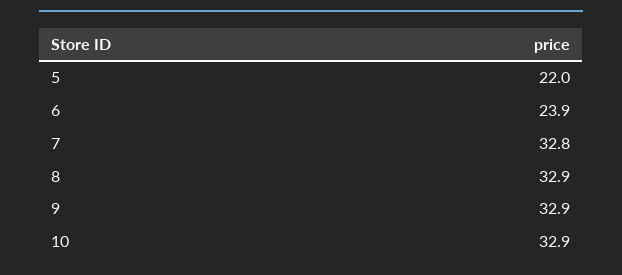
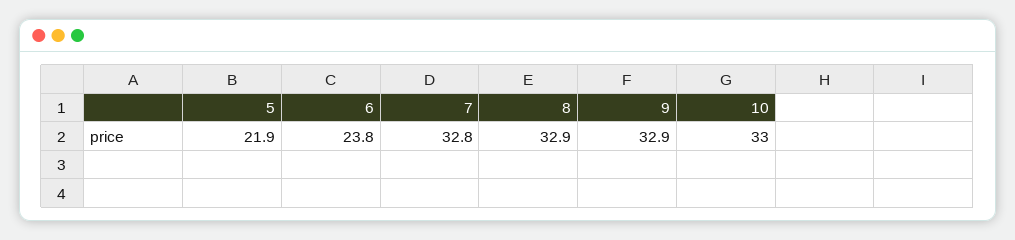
  {
-   "5": 22,
+   "5": 21.9,
-   "6": 23.9,
+   "6": 23.8,
    "7": 32.8,
    "8": 32.9,
    "9": 32.9,
-   "10": 32.9
+   "10": 33
  }

